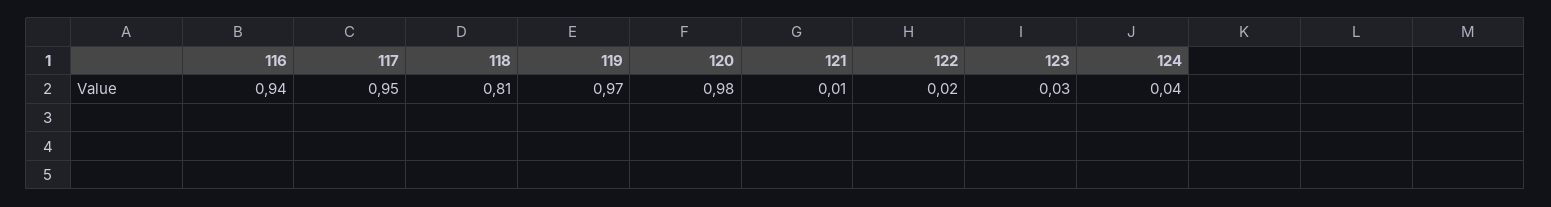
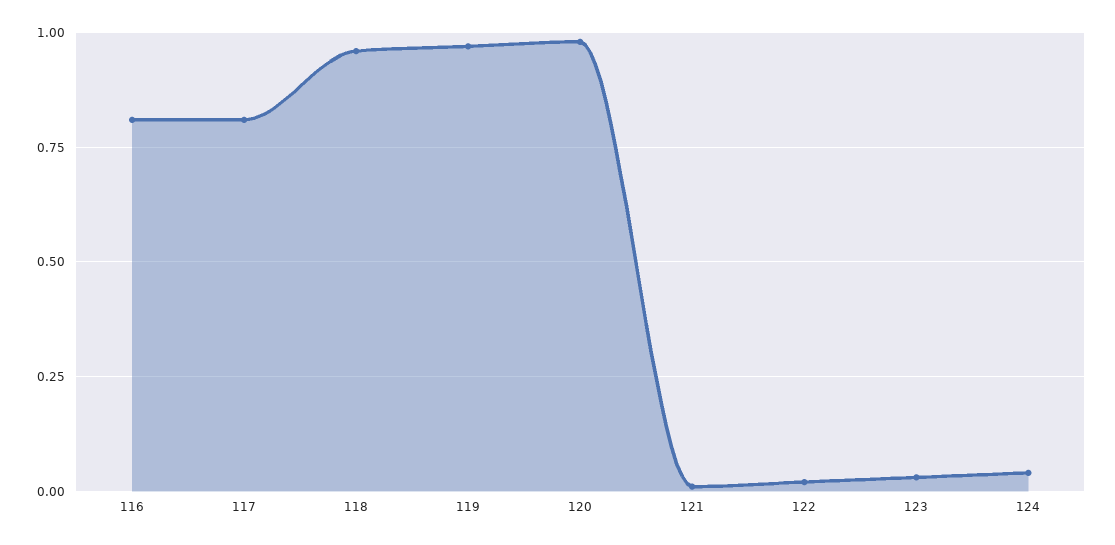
  {
-   "116": 0.94,
+   "116": 0.8,
-   "117": 0.95,
+   "117": 0.8,
-   "118": 0.81,
+   "118": 0.95,
    "119": 0.97,
    "120": 0.98,
    "121": 0.01,
    "122": 0.02,
    "123": 0.03,
    "124": 0.04
  }

